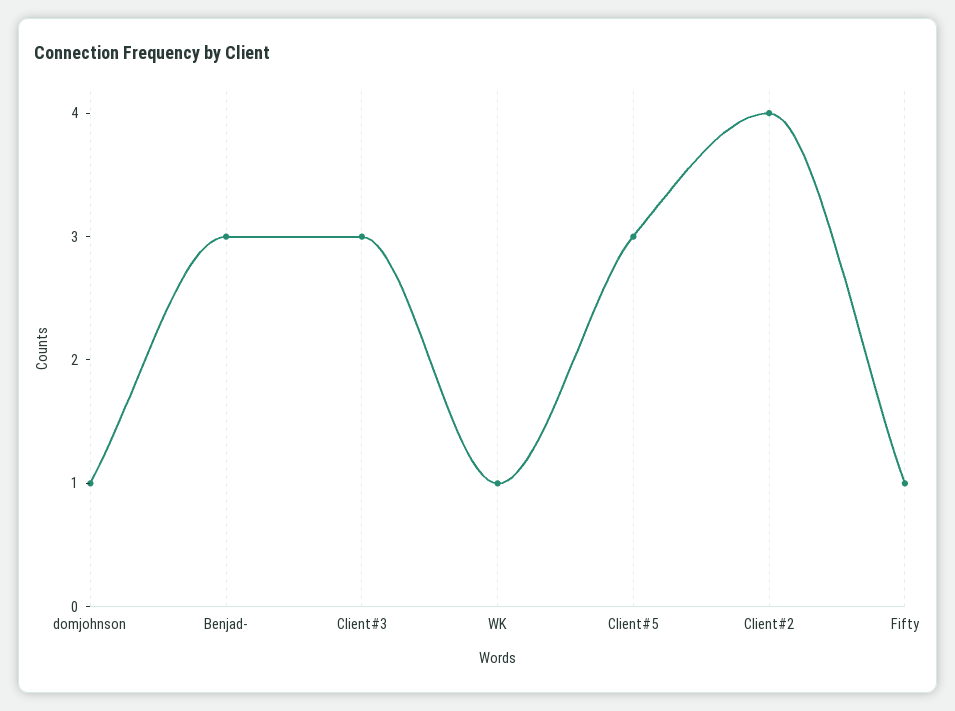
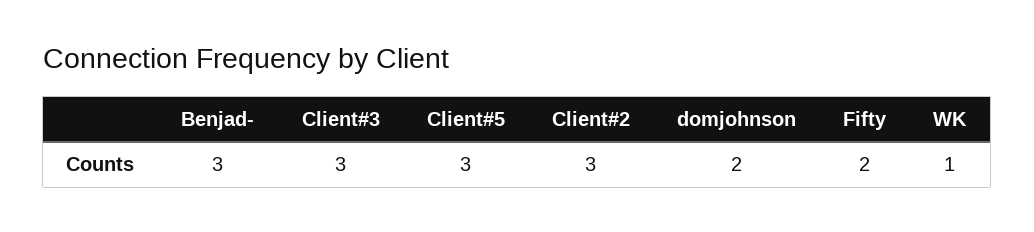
  {
-   "domjohnson": 1,
+   "domjohnson": 2,
    "Benjad-": 3,
    "Client#3": 3,
    "WK": 1,
    "Client#5": 3,
-   "Client#2": 4,
+   "Client#2": 3,
-   "Fifty": 1
+   "Fifty": 2
  }

